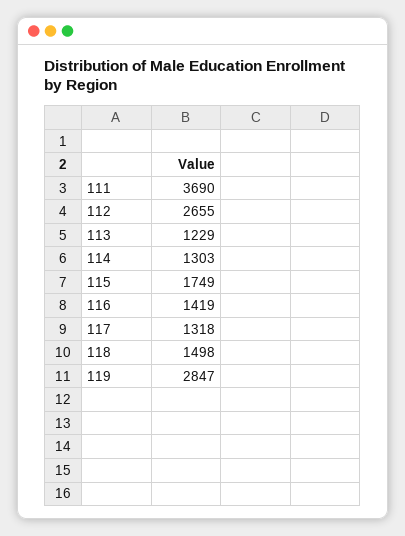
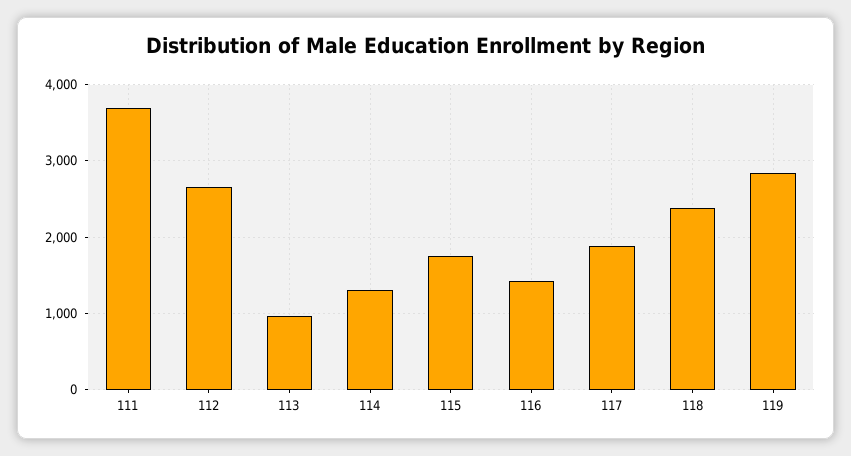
  {
    "111": 3690,
    "112": 2655,
-   "113": 1229,
+   "113": 1000,
    "114": 1303,
    "115": 1749,
    "116": 1419,
-   "117": 1318,
+   "117": 1900,
-   "118": 1498,
+   "118": 2400,
    "119": 2847
  }

